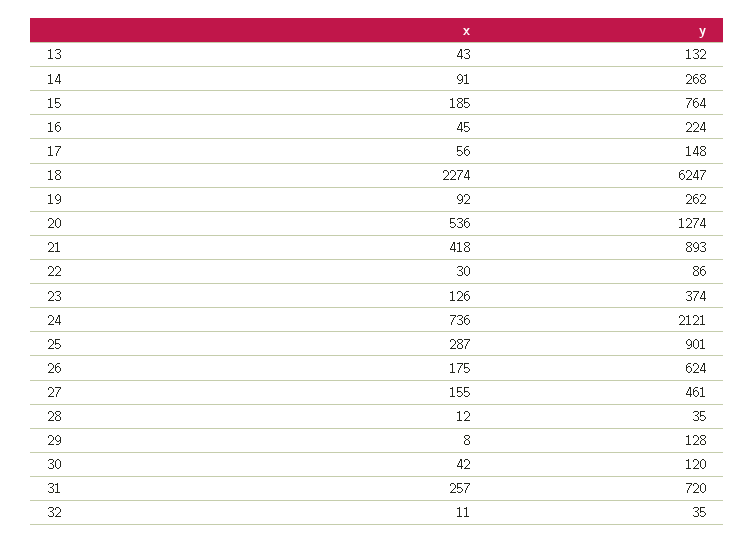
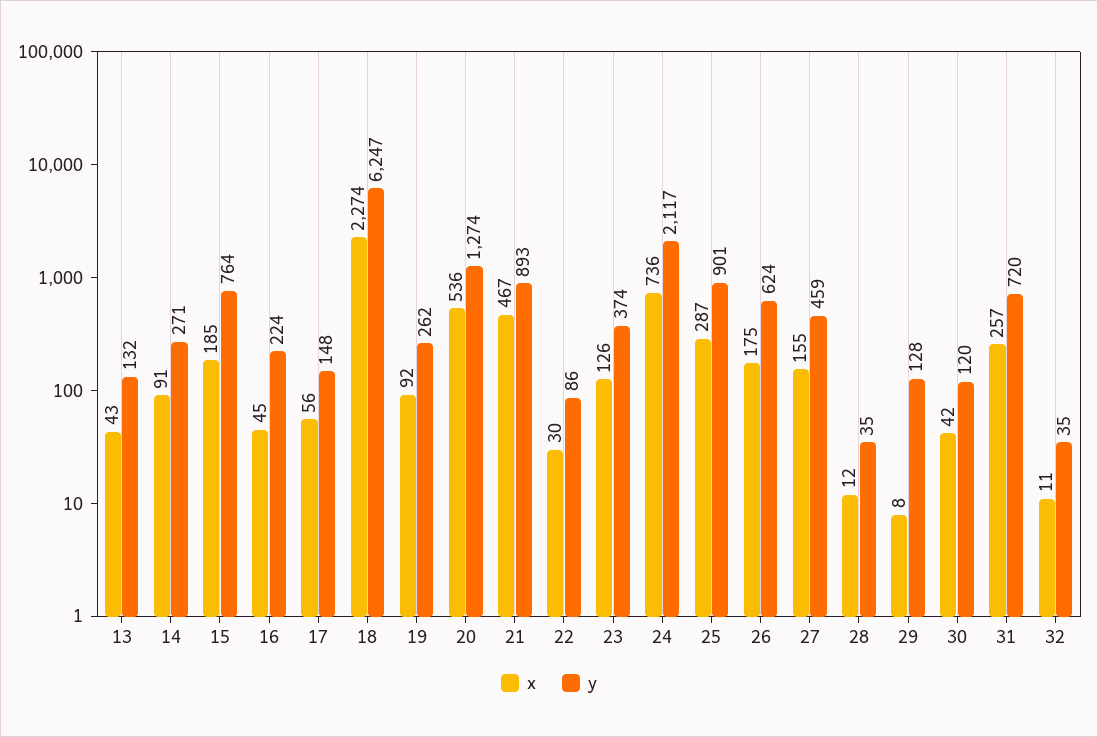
  {
    "x": {
      "13": 43,
      "14": 91,
      "15": 185,
      "16": 45,
      "17": 56,
      "18": 2274,
      "19": 92,
      "20": 536,
-     "21": 418,
+     "21": 467,
      "22": 30,
      "23": 126,
      "24": 736,
      "25": 287,
      "26": 175,
      "27": 155,
      "28": 12,
      "29": 8,
      "30": 42,
      "31": 257,
      "32": 11
    },
    "y": {
      "13": 132,
-     "14": 268,
+     "14": 271,
      "15": 764,
      "16": 224,
      "17": 148,
      "18": 6247,
      "19": 262,
      "20": 1274,
      "21": 893,
      "22": 86,
      "23": 374,
-     "24": 2121,
+     "24": 2117,
      "25": 901,
      "26": 624,
-     "27": 461,
+     "27": 459,
      "28": 35,
      "29": 128,
      "30": 120,
      "31": 720,
      "32": 35
    }
  }

